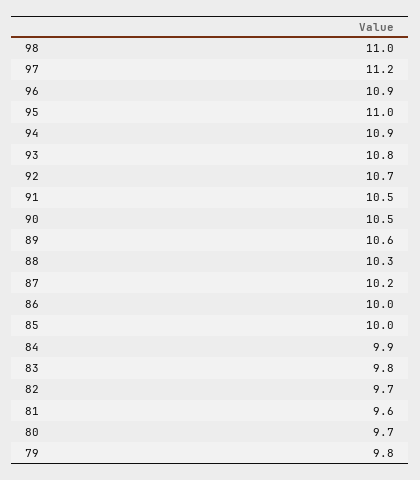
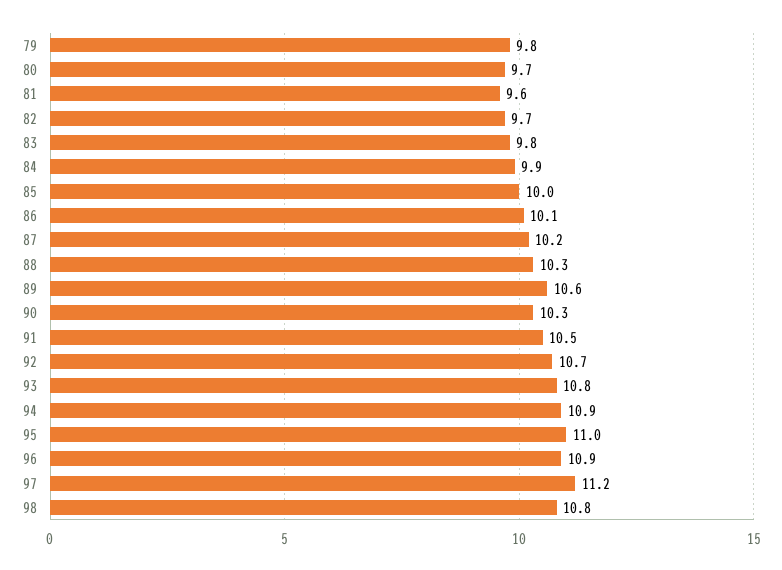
  {
-   "98": 11,
+   "98": 10.8,
    "97": 11.2,
    "96": 10.9,
    "95": 11,
    "94": 10.9,
    "93": 10.8,
    "92": 10.7,
    "91": 10.5,
-   "90": 10.5,
+   "90": 10.3,
    "89": 10.6,
    "88": 10.3,
    "87": 10.2,
-   "86": 10,
+   "86": 10.1,
    "85": 10,
    "84": 9.9,
    "83": 9.8,
    "82": 9.7,
    "81": 9.6,
    "80": 9.7,
    "79": 9.8
  }

